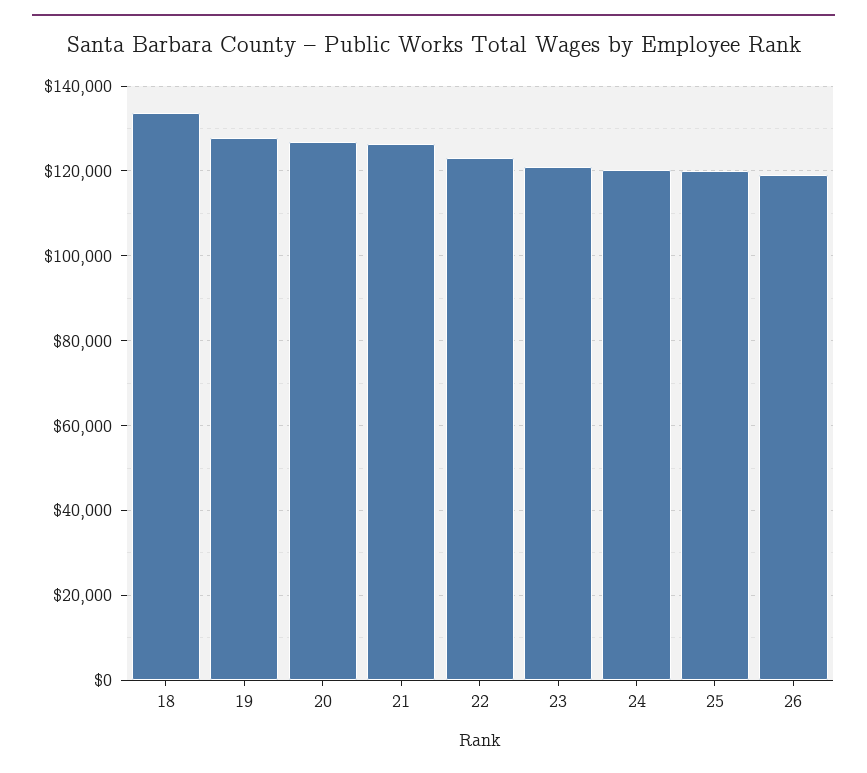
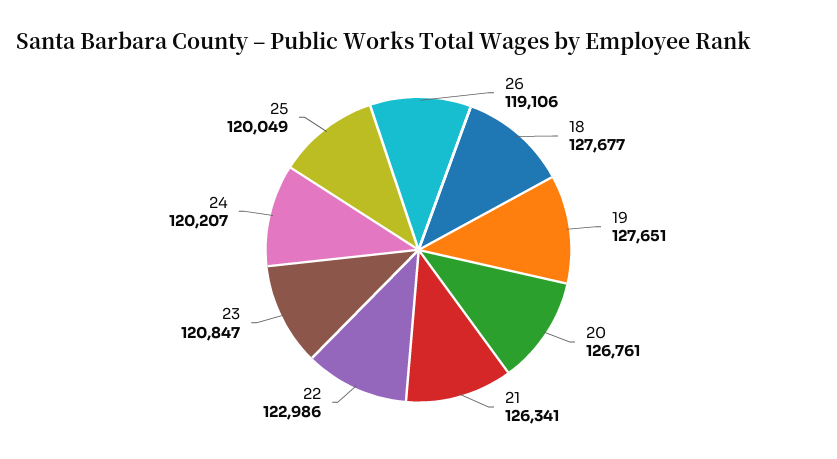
  {
-   "18": 134000,
+   "18": 127677,
    "19": 127651,
    "20": 126761,
    "21": 126341,
    "22": 122986,
    "23": 120847,
    "24": 120207,
    "25": 120049,
    "26": 119106
  }

